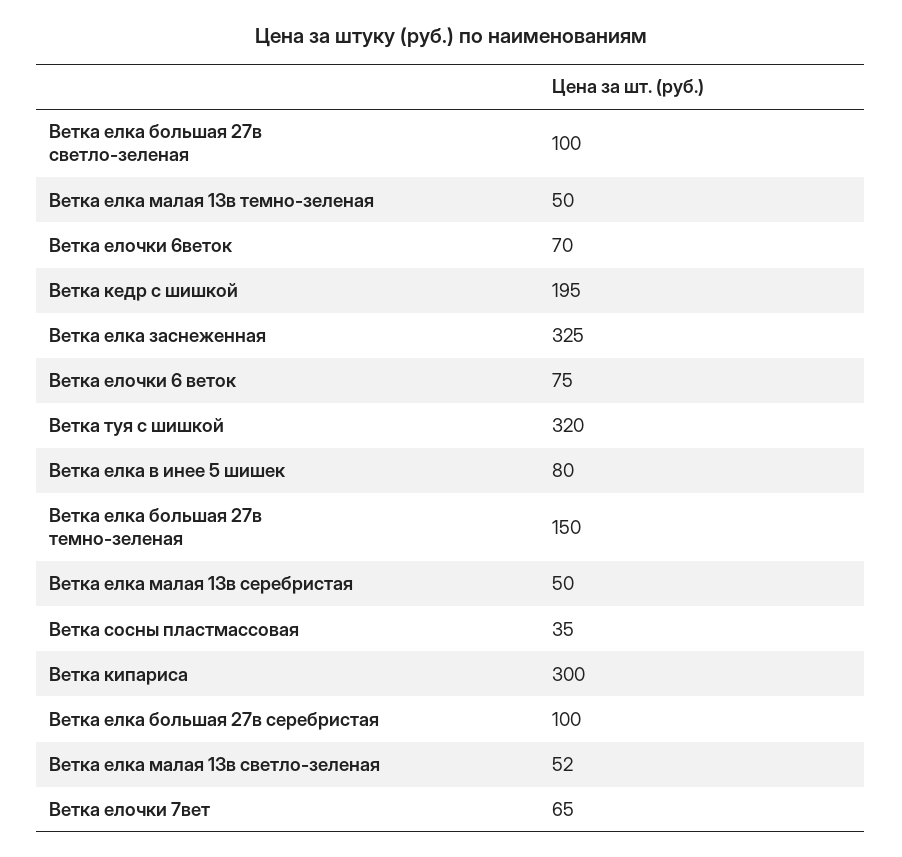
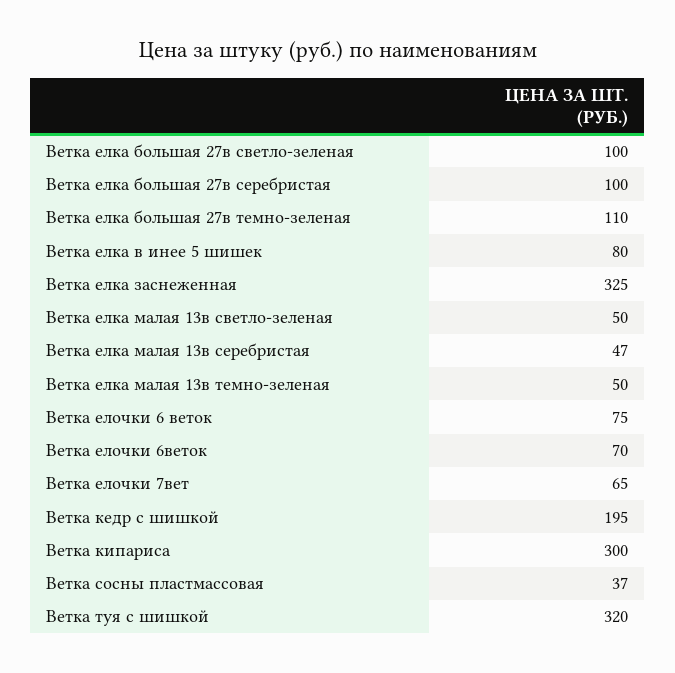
  {
    "Ветка елка большая 27в светло-зеленая": 100,
    "Ветка елка малая 13в темно-зеленая": 50,
    "Ветка елочки 6веток": 70,
    "Ветка кедр с шишкой": 195,
    "Ветка елка заснеженная": 325,
    "Ветка елочки 6 веток": 75,
    "Ветка туя с шишкой": 320,
    "Ветка елка в инее 5 шишек": 80,
-   "Ветка елка большая 27в темно-зеленая": 150,
+   "Ветка елка большая 27в темно-зеленая": 110,
-   "Ветка елка малая 13в серебристая": 50,
+   "Ветка елка малая 13в серебристая": 47,
-   "Ветка сосны пластмассовая": 35,
+   "Ветка сосны пластмассовая": 37,
    "Ветка кипариса": 300,
    "Ветка елка большая 27в серебристая": 100,
-   "Ветка елка малая 13в светло-зеленая": 52,
+   "Ветка елка малая 13в светло-зеленая": 50,
    "Ветка елочки 7вет": 65
  }

